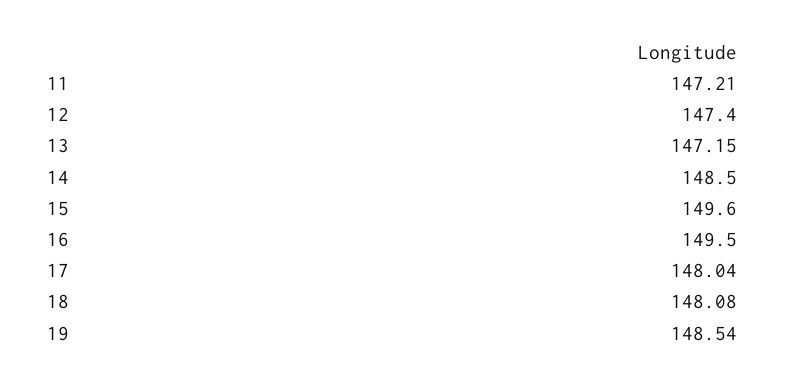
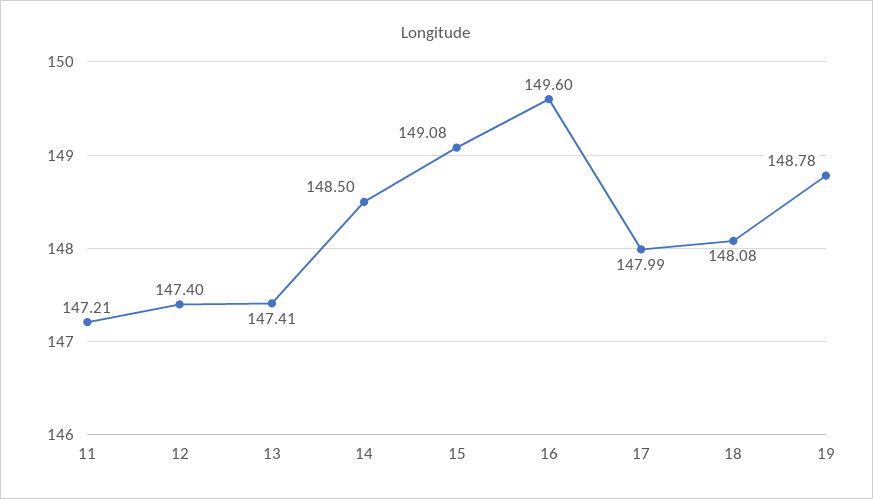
  {
    "11": 147.21,
    "12": 147.4,
-   "13": 147.15,
+   "13": 147.41,
    "14": 148.5,
-   "15": 149.6,
+   "15": 149.08,
-   "16": 149.5,
+   "16": 149.6,
-   "17": 148.04,
+   "17": 147.99,
    "18": 148.08,
-   "19": 148.54
+   "19": 148.78
  }

